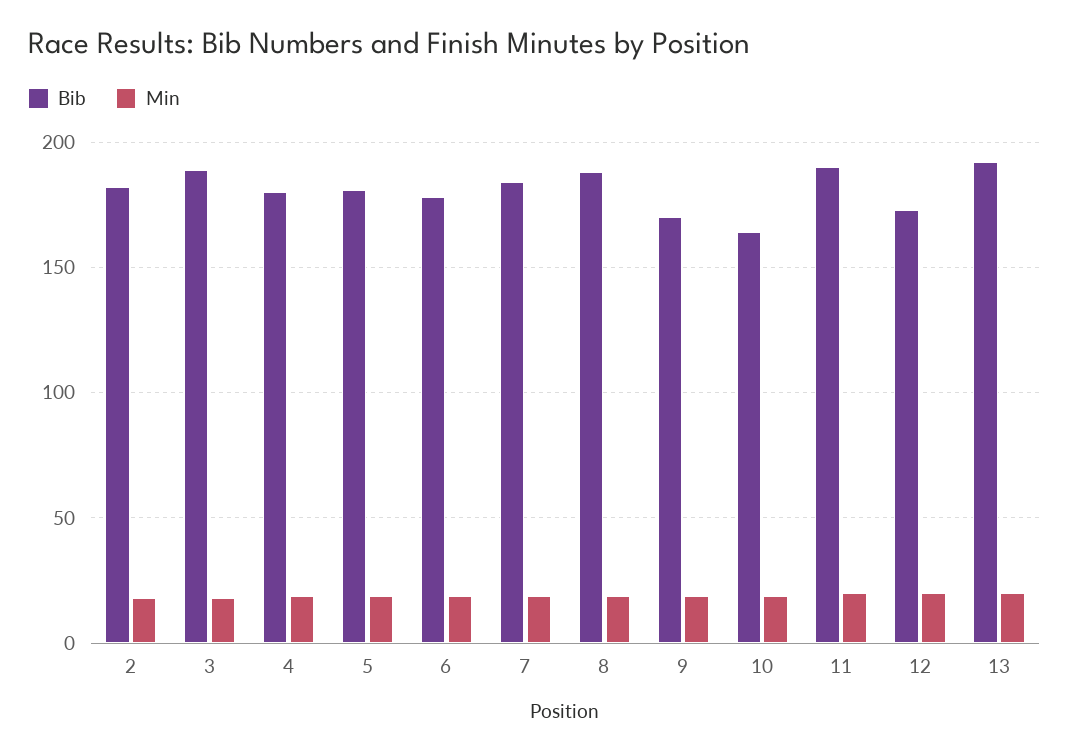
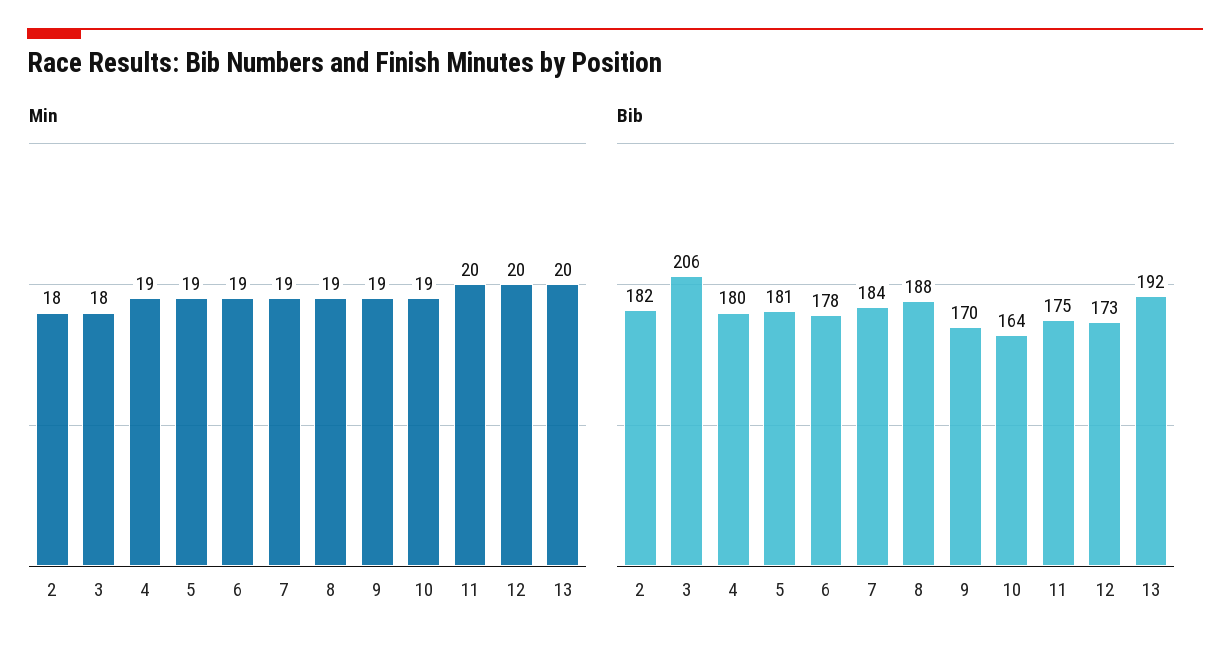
  {
    "Bib": {
      "2": 182,
-     "3": 190,
+     "3": 206,
      "4": 180,
      "5": 181,
      "6": 178,
      "7": 184,
      "8": 188,
      "9": 170,
      "10": 164,
-     "11": 190,
+     "11": 175,
      "12": 173,
      "13": 192
    },
    "Min": {
      "2": 18,
      "3": 18,
      "4": 19,
      "5": 19,
      "6": 19,
      "7": 19,
      "8": 19,
      "9": 19,
      "10": 19,
      "11": 20,
      "12": 20,
      "13": 20
    }
  }

